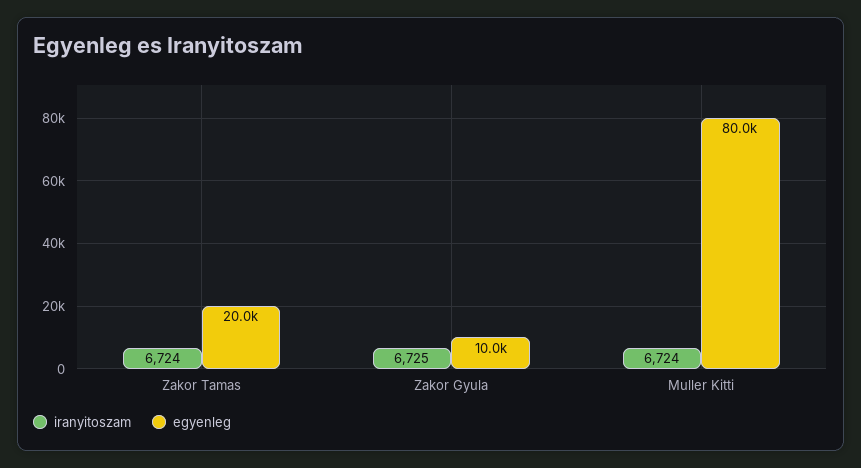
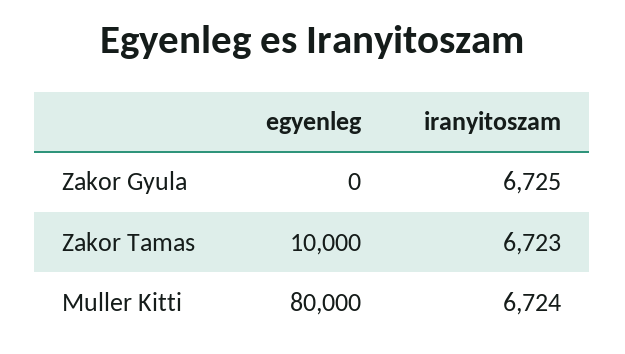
  {
    "iranyitoszam": {
-     "Zakor Tamas": 6724,
+     "Zakor Tamas": 6723,
      "Zakor Gyula": 6725,
      "Muller Kitti": 6724
    },
    "egyenleg": {
-     "Zakor Tamas": 20000,
+     "Zakor Tamas": 10000,
-     "Zakor Gyula": 10000,
+     "Zakor Gyula": 0,
      "Muller Kitti": 80000
    }
  }

